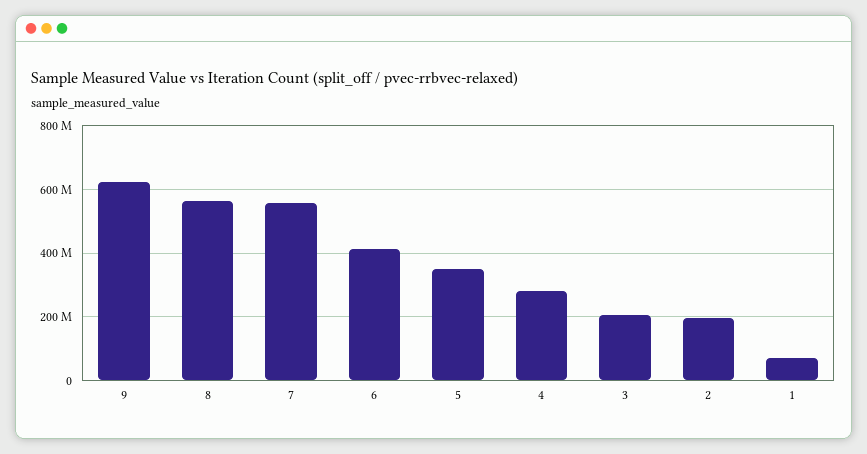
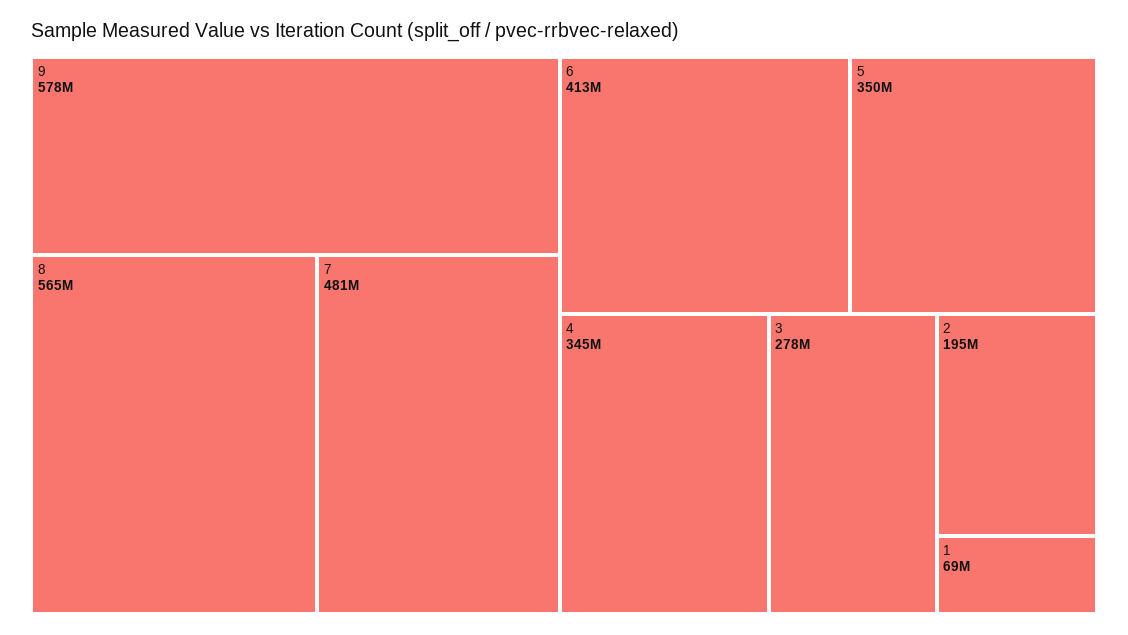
  {
-   "9": 620000000,
+   "9": 578000000,
    "8": 565000000,
-   "7": 560000000,
+   "7": 481000000,
    "6": 413000000,
    "5": 350000000,
-   "4": 280000000,
+   "4": 345000000,
-   "3": 200000000,
+   "3": 278000000,
    "2": 195000000,
    "1": 69000000
  }

